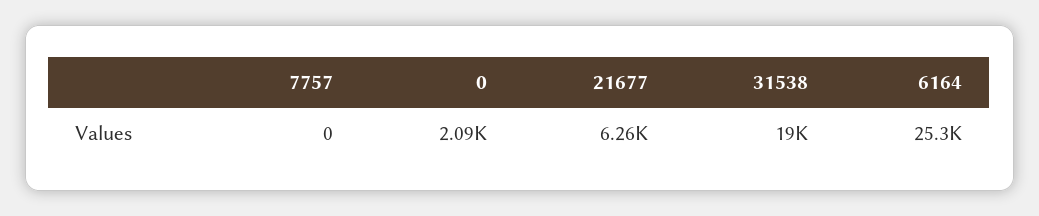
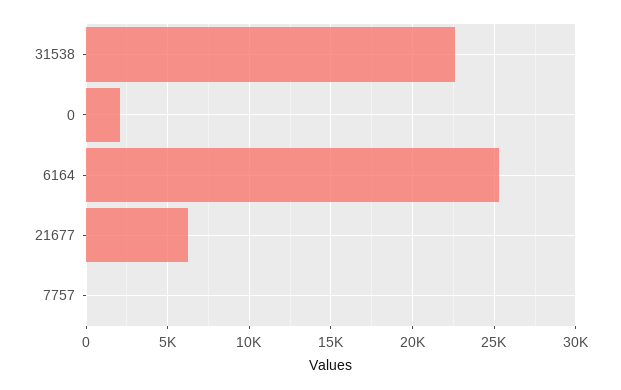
  {
    "7757": 0,
    "0": 2090,
    "21677": 6260,
-   "31538": 19000,
+   "31538": 22500,
    "6164": 25300
  }

